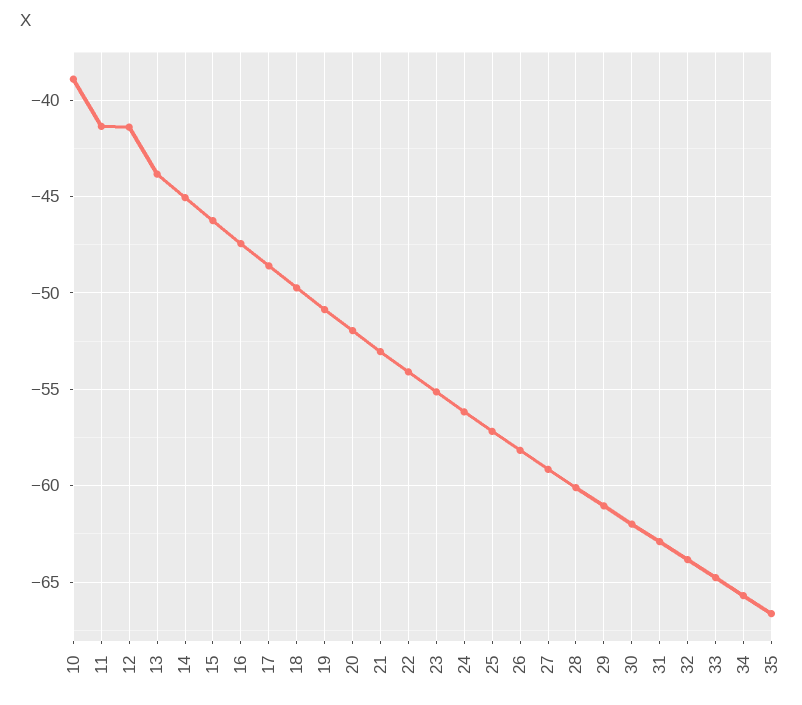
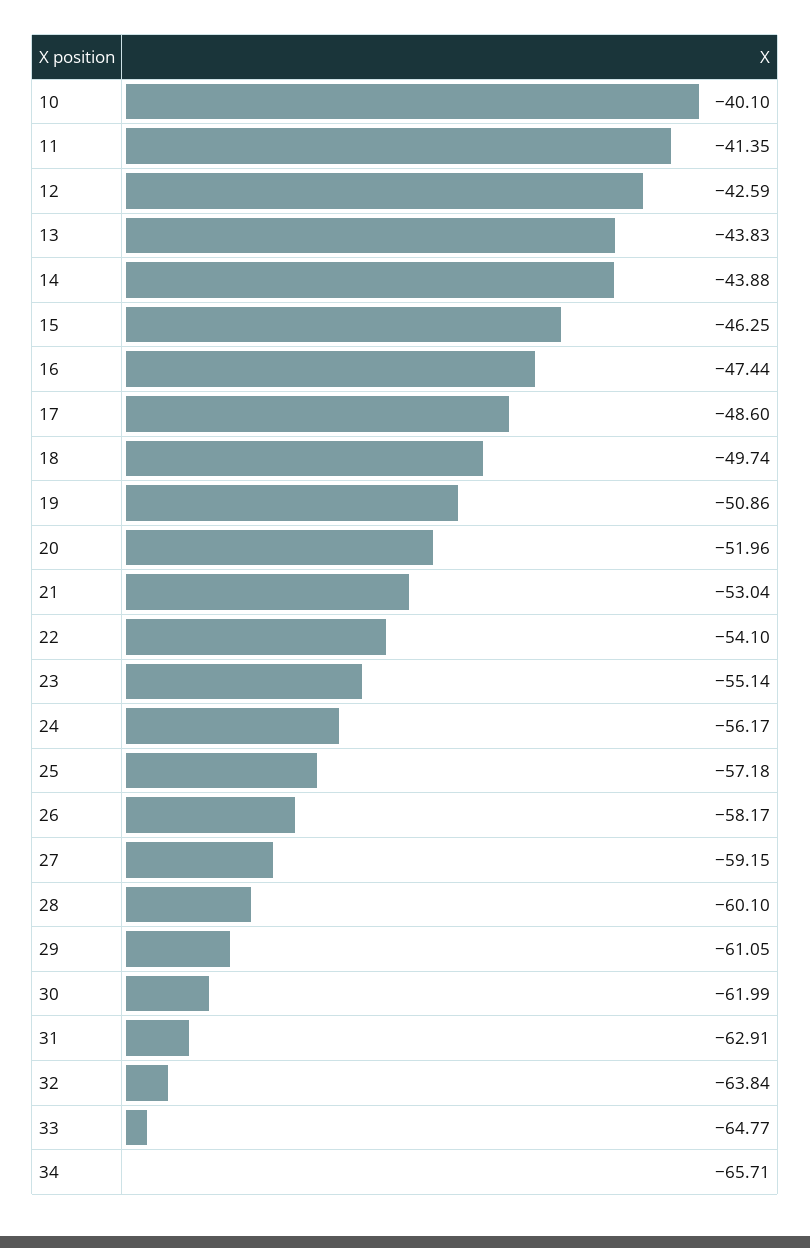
  {
-   "10": -39,
+   "10": -40.1,
    "11": -41.35,
-   "12": -41.5,
+   "12": -42.59,
    "13": -43.83,
-   "14": -45,
+   "14": -43.88,
    "15": -46.25,
    "16": -47.44,
    "17": -48.6,
    "18": -49.74,
    "19": -50.86,
    "20": -51.96,
    "21": -53.04,
    "22": -54.1,
    "23": -55.14,
    "24": -56.17,
    "25": -57.18,
    "26": -58.17,
    "27": -59.15,
    "28": -60.1,
    "29": -61.05,
    "30": -61.99,
    "31": -62.91,
    "32": -63.84,
    "33": -64.77,
-   "34": -65.71,
+   "34": -65.71
-   "35": -66.5
  }

